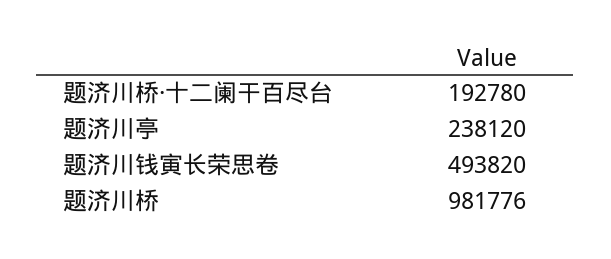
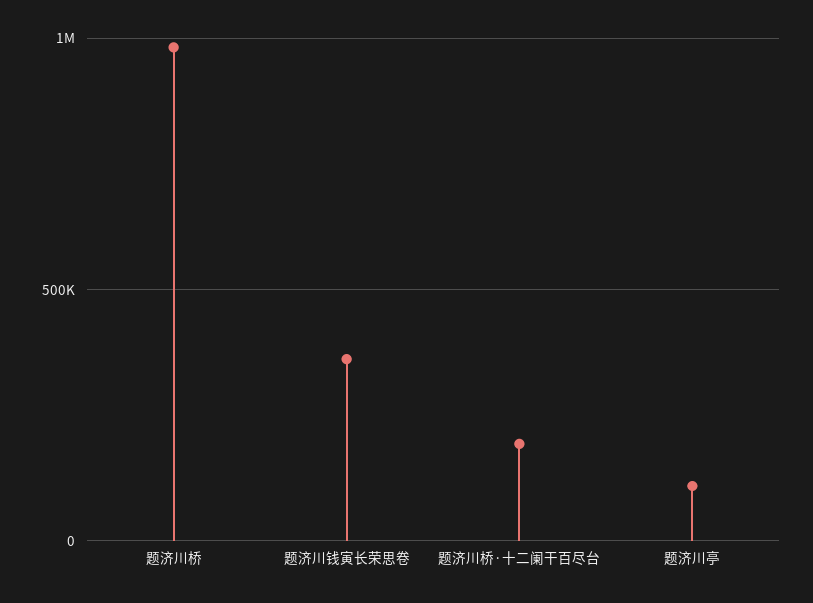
  {
    "题济川桥·十二阑干百尽台": 192780,
-   "题济川亭": 238120,
+   "题济川亭": 100000,
-   "题济川钱寅长荣思卷": 493820,
+   "题济川钱寅长荣思卷": 350000,
    "题济川桥": 981776
  }

